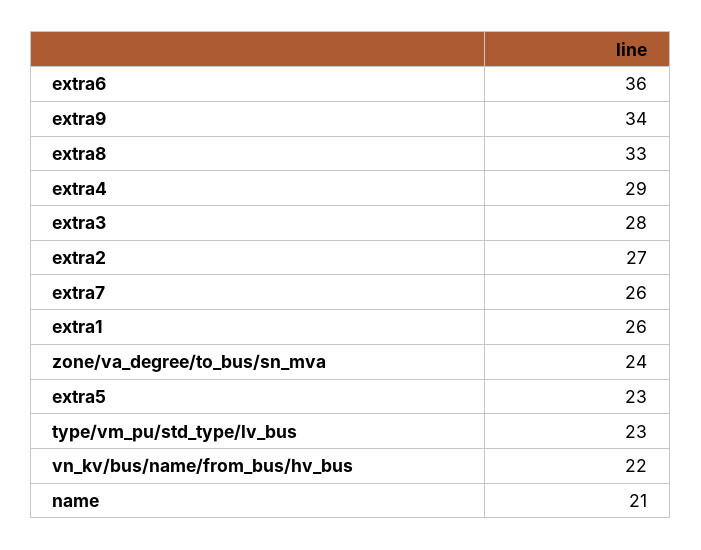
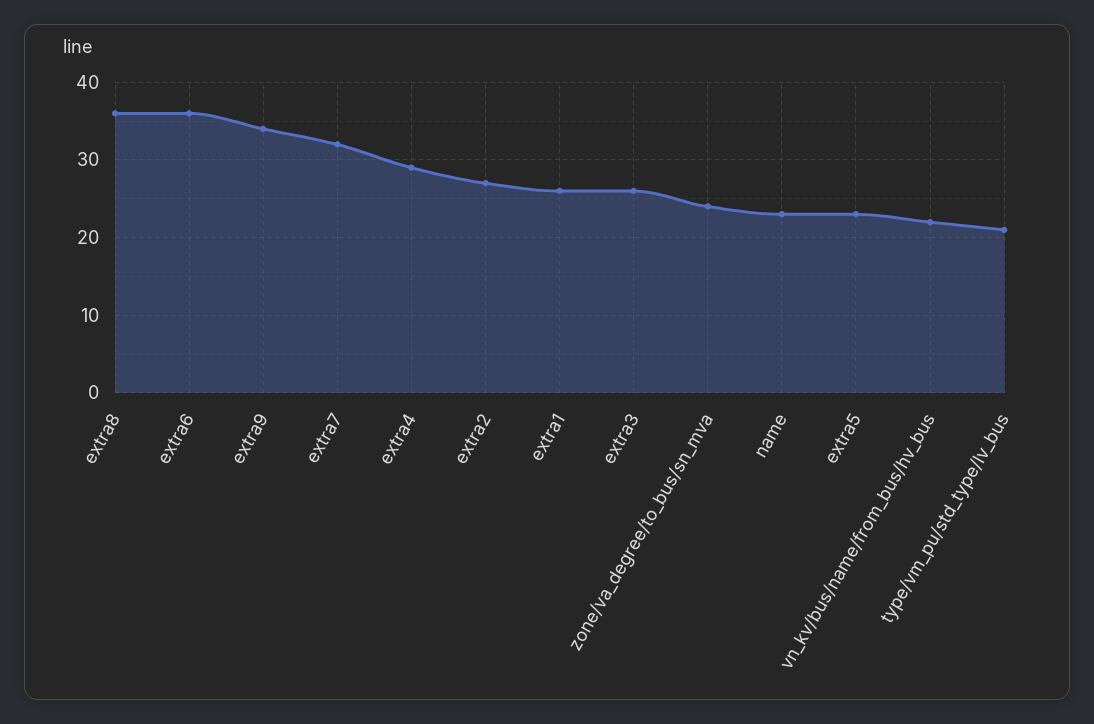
  {
    "extra6": 36,
    "extra9": 34,
-   "extra8": 33,
+   "extra8": 36,
    "extra4": 29,
-   "extra3": 28,
+   "extra3": 26,
    "extra2": 27,
-   "extra7": 26,
+   "extra7": 32,
    "extra1": 26,
    "zone/va_degree/to_bus/sn_mva": 24,
    "extra5": 23,
-   "type/vm_pu/std_type/lv_bus": 23,
+   "type/vm_pu/std_type/lv_bus": 21,
    "vn_kv/bus/name/from_bus/hv_bus": 22,
-   "name": 21
+   "name": 23
  }

